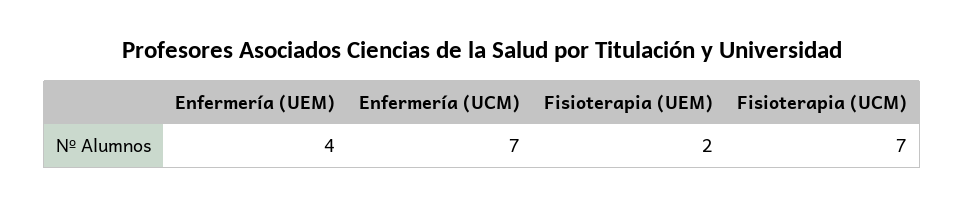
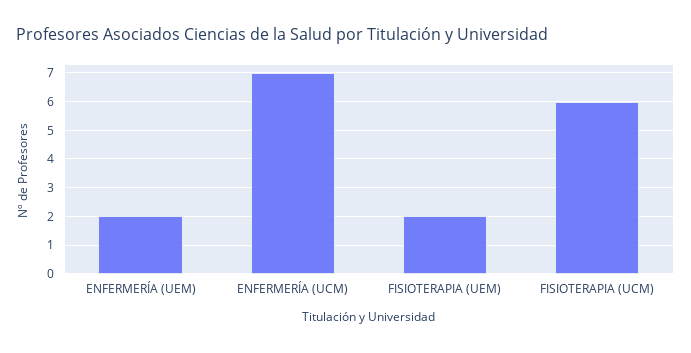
  {
-   "Enfermería (UEM)": 4,
+   "Enfermería (UEM)": 2,
    "Enfermería (UCM)": 7,
    "Fisioterapia (UEM)": 2,
-   "Fisioterapia (UCM)": 7
+   "Fisioterapia (UCM)": 6
  }

